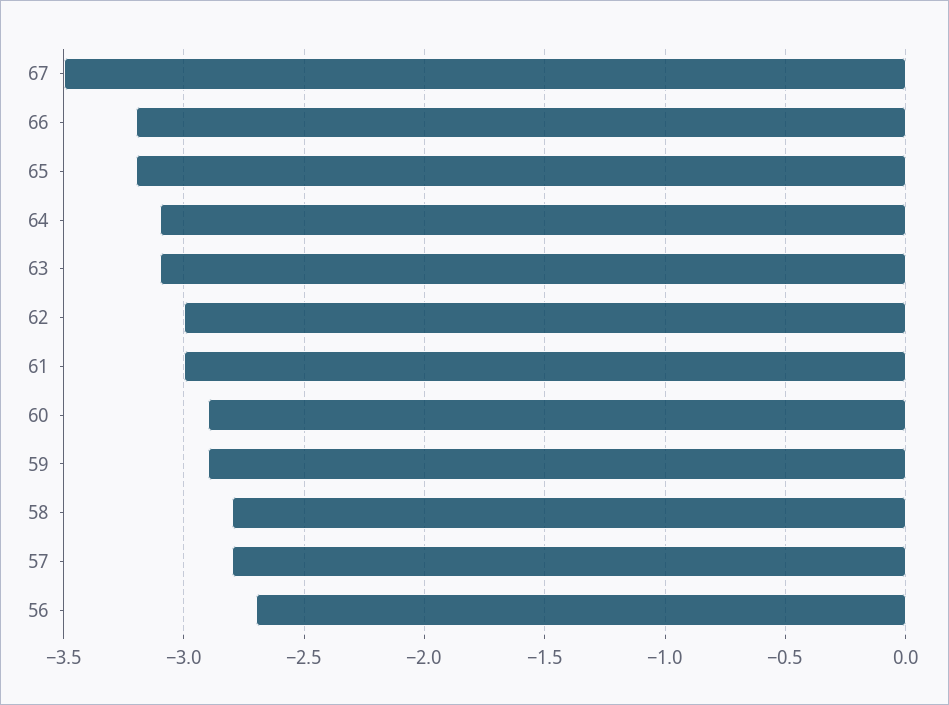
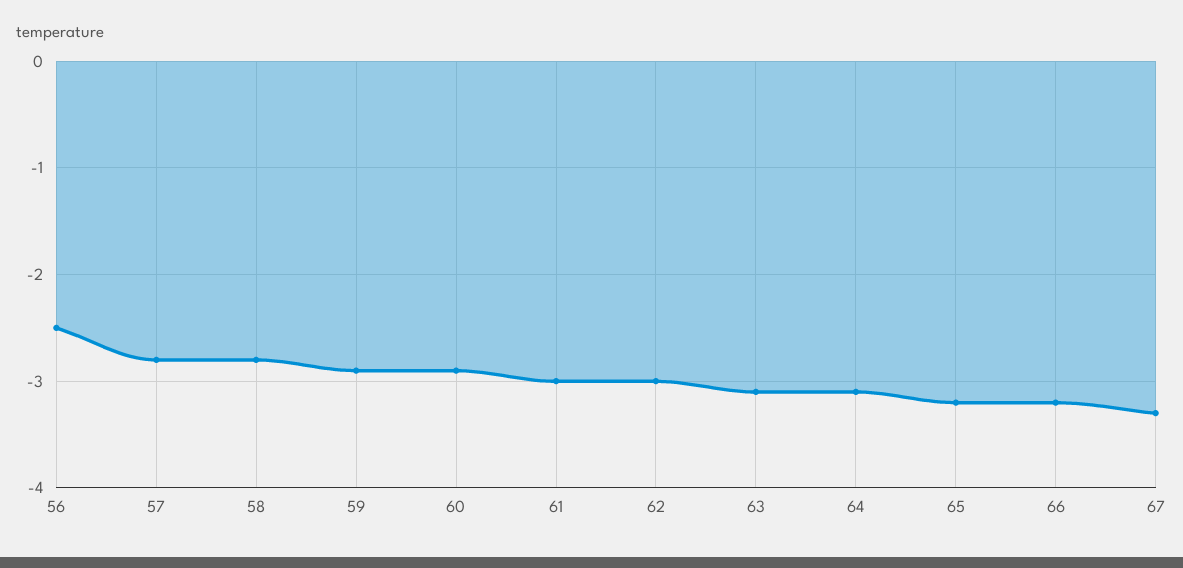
  {
-   "67": -3.5,
+   "67": -3.3,
    "66": -3.2,
    "65": -3.2,
    "64": -3.1,
    "63": -3.1,
    "62": -3,
    "61": -3,
    "60": -2.9,
    "59": -2.9,
    "58": -2.8,
    "57": -2.8,
-   "56": -2.7
+   "56": -2.5
  }

